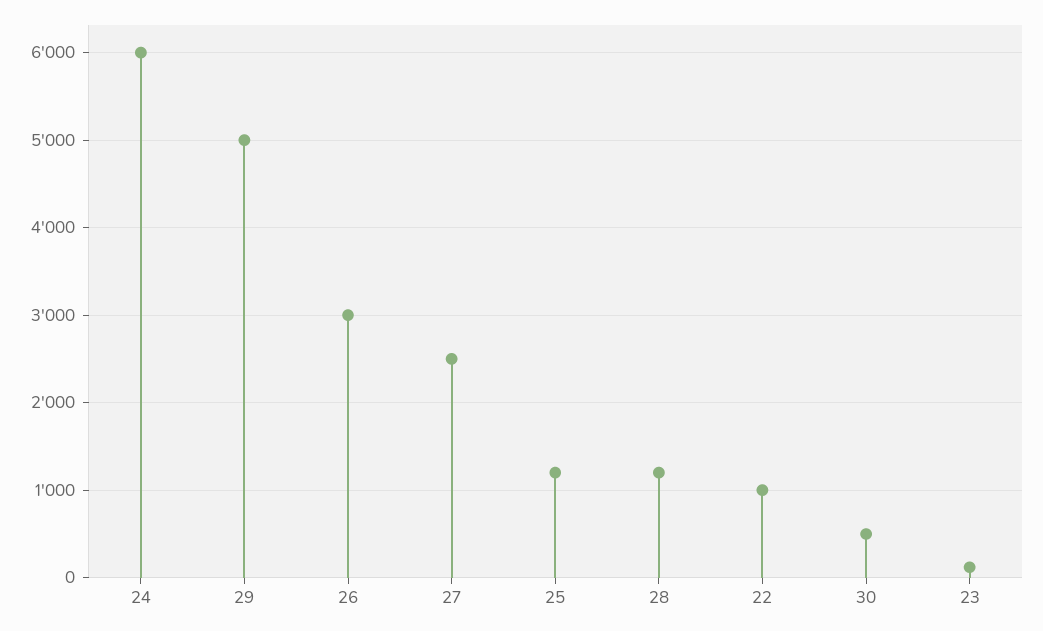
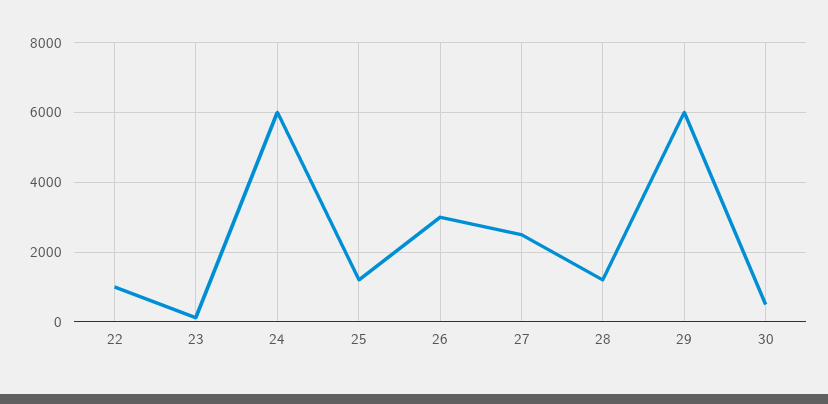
  {
    "24": 6000,
-   "29": 5000,
+   "29": 6000,
    "26": 3000,
    "27": 2500,
    "25": 1200,
    "28": 1200,
    "22": 1000,
    "30": 500,
    "23": 100
  }

